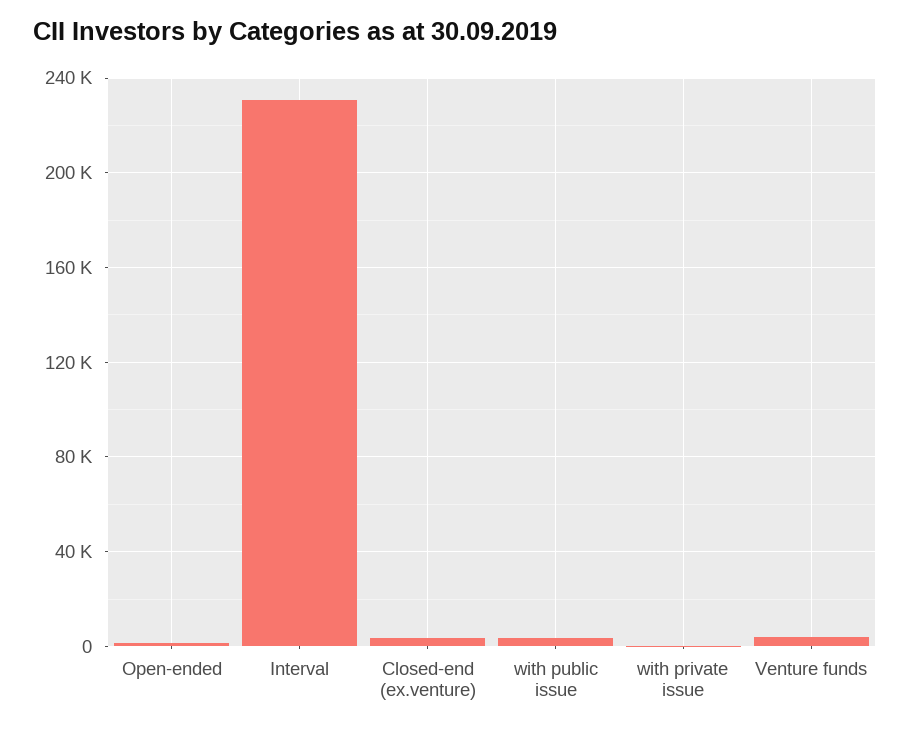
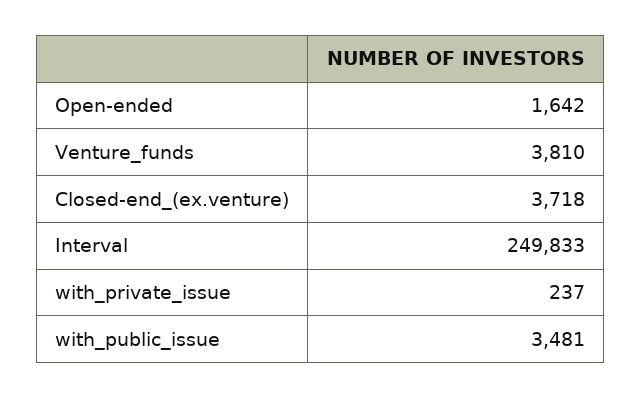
  {
    "Open-ended": 1642,
-   "Interval": 230000,
+   "Interval": 249833,
    "Closed-end (ex.venture)": 3718,
    "with public issue": 3481,
    "with private issue": 237,
    "Venture funds": 3810
  }

